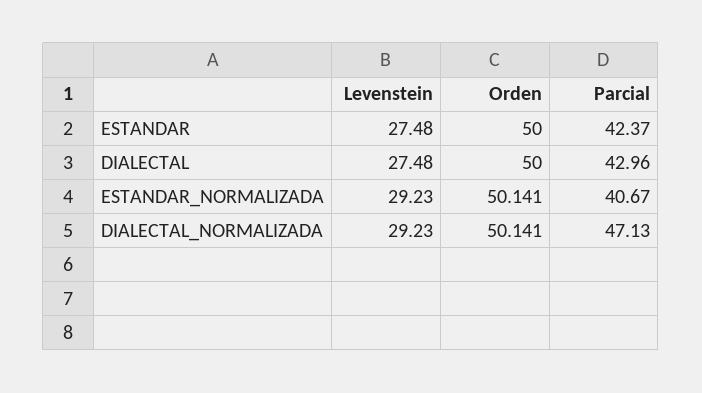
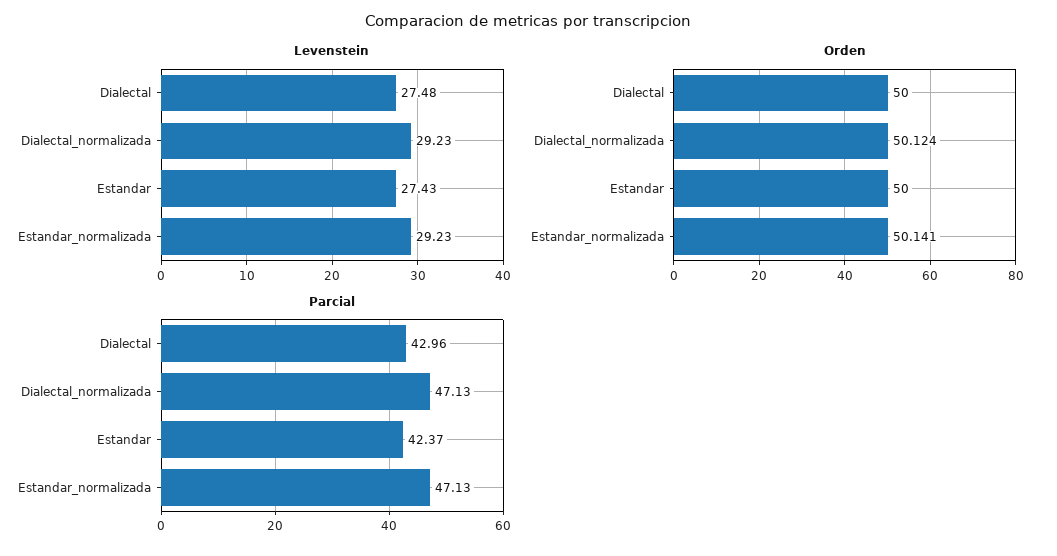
  {
    "Levenstein": {
-     "ESTANDAR": 27.48,
+     "ESTANDAR": 27.43,
      "DIALECTAL": 27.48,
      "ESTANDAR_NORMALIZADA": 29.23,
      "DIALECTAL_NORMALIZADA": 29.23
    },
    "Orden": {
      "ESTANDAR": 50,
      "DIALECTAL": 50,
      "ESTANDAR_NORMALIZADA": 50.141,
-     "DIALECTAL_NORMALIZADA": 50.141
+     "DIALECTAL_NORMALIZADA": 50.124
    },
    "Parcial": {
      "ESTANDAR": 42.37,
      "DIALECTAL": 42.96,
-     "ESTANDAR_NORMALIZADA": 40.67,
+     "ESTANDAR_NORMALIZADA": 47.13,
      "DIALECTAL_NORMALIZADA": 47.13
    }
  }

